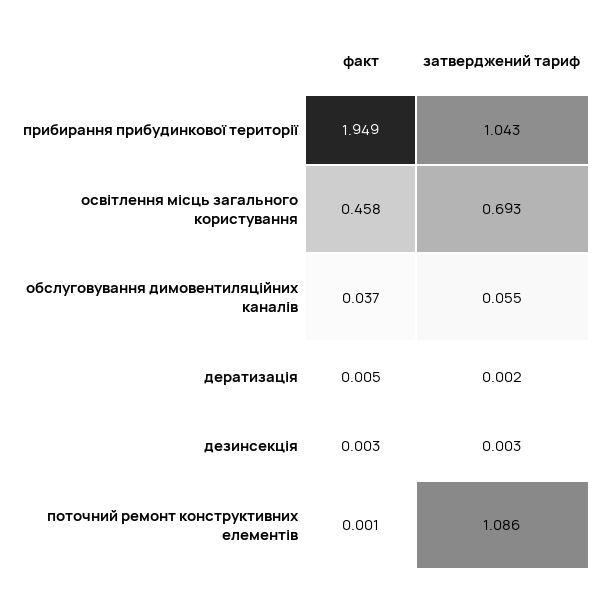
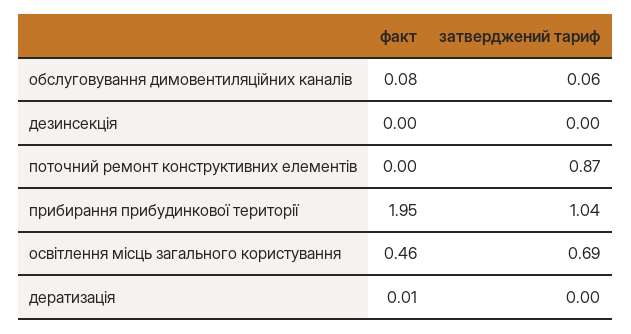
  {
    "факт": {
      "прибирання прибудинкової території": 1.949,
      "освітлення місць загального користування": 0.458,
-     "обслуговування димовентиляційних каналів": 0.037,
+     "обслуговування димовентиляційних каналів": 0.08,
      "дератизація": 0.005,
      "дезинсекція": 0.003,
      "поточний ремонт конструктивних елементів": 0.001
    },
    "затверджений тариф": {
      "прибирання прибудинкової території": 1.043,
      "освітлення місць загального користування": 0.693,
      "обслуговування димовентиляційних каналів": 0.055,
      "дератизація": 0.002,
      "дезинсекція": 0.003,
-     "поточний ремонт конструктивних елементів": 1.086
+     "поточний ремонт конструктивних елементів": 0.87
    }
  }

